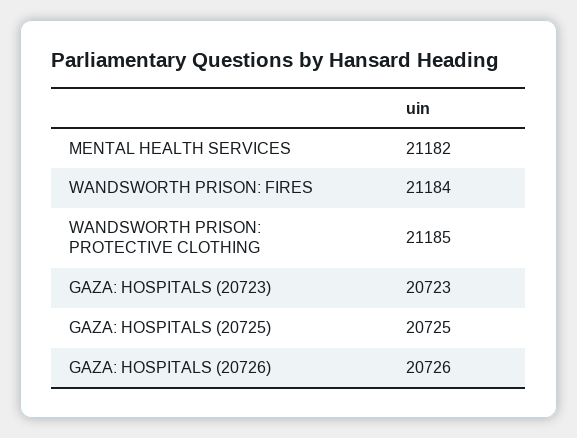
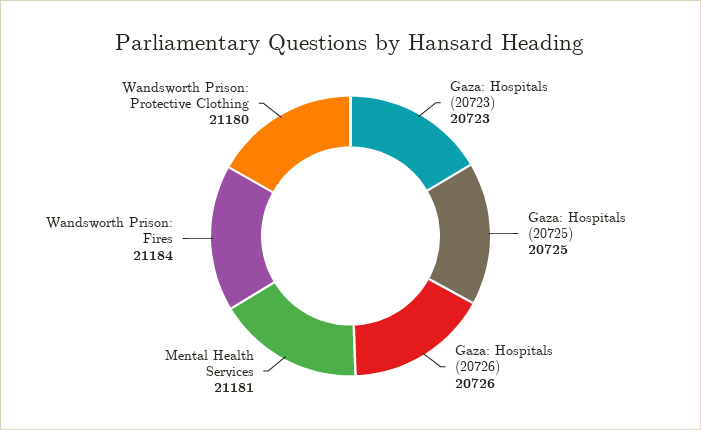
  {
-   "MENTAL HEALTH SERVICES": 21182,
+   "MENTAL HEALTH SERVICES": 21181,
    "WANDSWORTH PRISON: FIRES": 21184,
-   "WANDSWORTH PRISON: PROTECTIVE CLOTHING": 21185,
+   "WANDSWORTH PRISON: PROTECTIVE CLOTHING": 21180,
    "GAZA: HOSPITALS (20723)": 20723,
    "GAZA: HOSPITALS (20725)": 20725,
    "GAZA: HOSPITALS (20726)": 20726
  }

